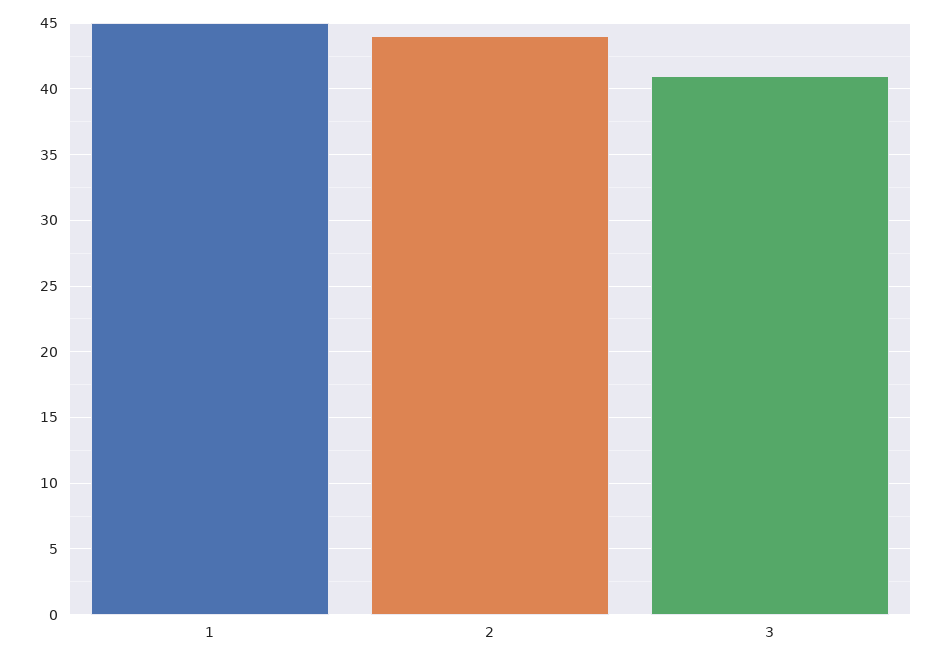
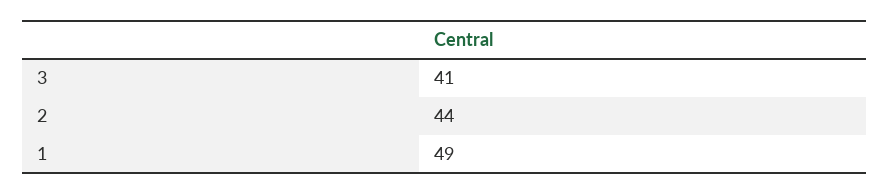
  {
-   "1": 45,
+   "1": 49,
    "2": 44,
    "3": 41
  }

